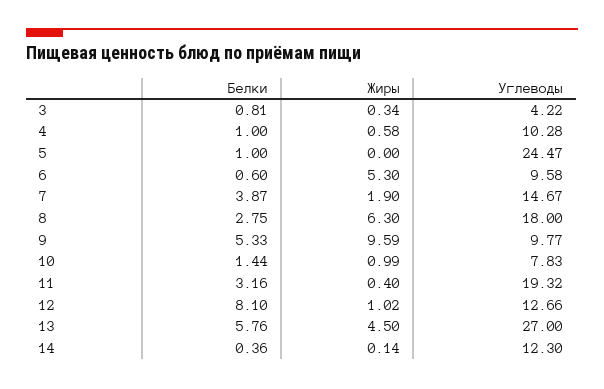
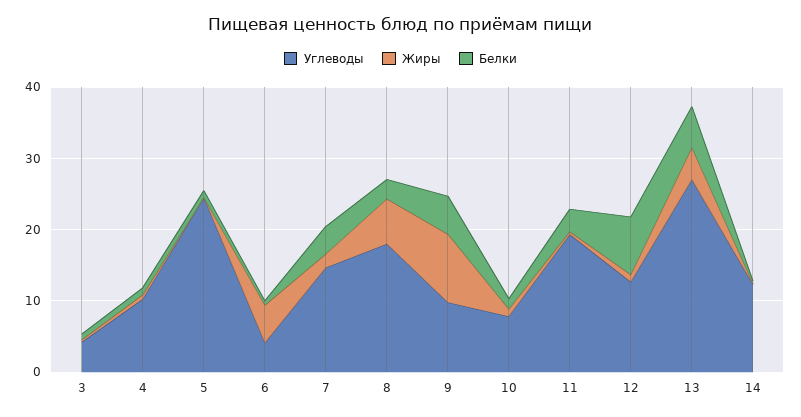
  {
    "Белки": {
      "3": 0.81,
      "4": 1,
      "5": 1,
      "6": 0.6,
      "7": 3.87,
      "8": 2.75,
      "9": 5.33,
      "10": 1.44,
      "11": 3.16,
      "12": 8.1,
      "13": 5.76,
      "14": 0.36
    },
    "Жиры": {
      "3": 0.34,
      "4": 0.58,
      "5": 0,
      "6": 5.3,
      "7": 1.9,
      "8": 6.3,
      "9": 9.59,
      "10": 0.99,
      "11": 0.4,
      "12": 1.02,
      "13": 4.5,
      "14": 0.14
    },
    "Углеводы": {
      "3": 4.22,
      "4": 10.28,
      "5": 24.47,
-     "6": 9.58,
+     "6": 4,
      "7": 14.67,
      "8": 18,
      "9": 9.77,
      "10": 7.83,
      "11": 19.32,
      "12": 12.66,
      "13": 27,
      "14": 12.3
    }
  }

